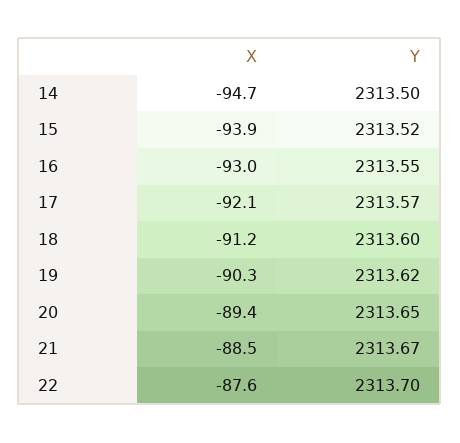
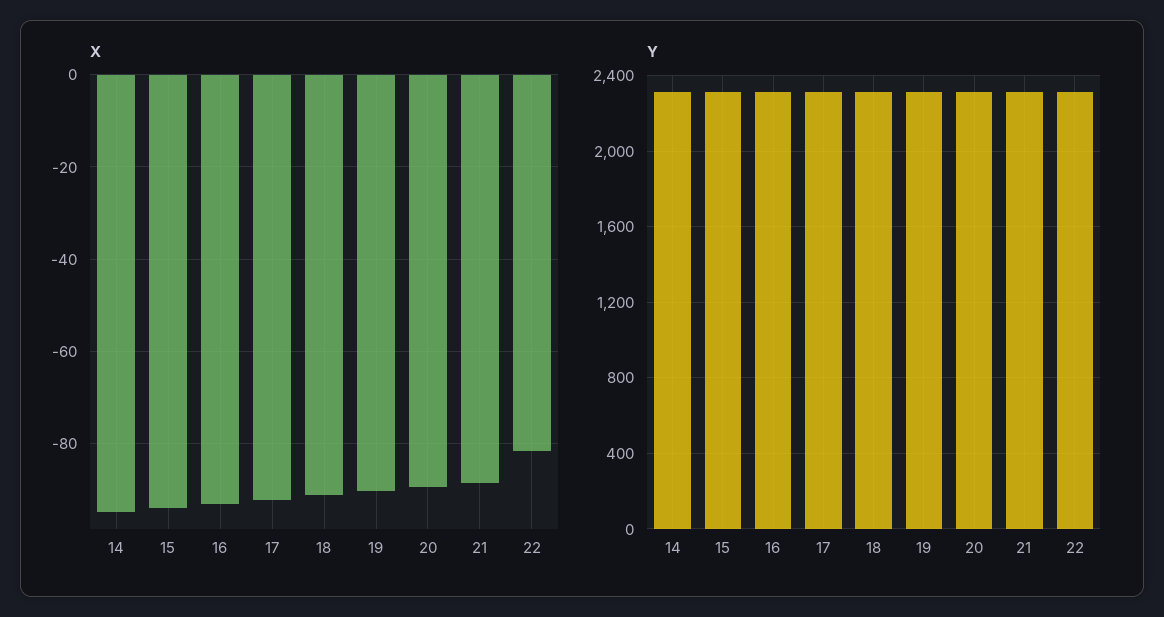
  {
    "X": {
      "14": -94.7,
      "15": -93.9,
      "16": -93,
      "17": -92.1,
      "18": -91.2,
      "19": -90.3,
      "20": -89.4,
      "21": -88.5,
-     "22": -87.6
+     "22": -82
    },
    "Y": {
      "14": 2313.5,
      "15": 2313.52,
      "16": 2313.55,
      "17": 2313.57,
      "18": 2313.6,
      "19": 2313.62,
      "20": 2313.65,
      "21": 2313.67,
      "22": 2313.7
    }
  }

